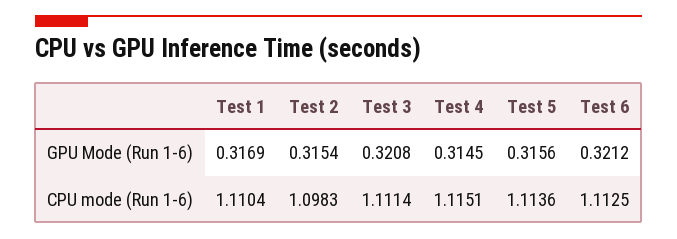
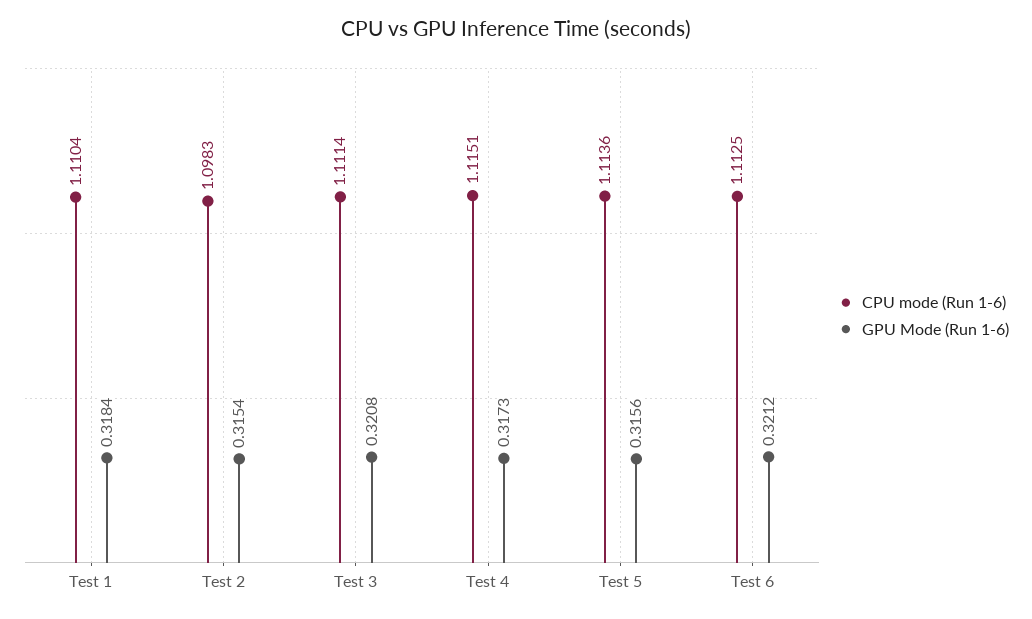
  {
    "GPU Mode (Run 1-6)": {
-     "Test 1": 0.3169,
+     "Test 1": 0.3184,
      "Test 2": 0.3154,
      "Test 3": 0.3208,
-     "Test 4": 0.3145,
+     "Test 4": 0.3173,
      "Test 5": 0.3156,
      "Test 6": 0.3212
    },
    "CPU mode (Run 1-6)": {
      "Test 1": 1.1104,
      "Test 2": 1.0983,
      "Test 3": 1.1114,
      "Test 4": 1.1151,
      "Test 5": 1.1136,
      "Test 6": 1.1125
    }
  }

